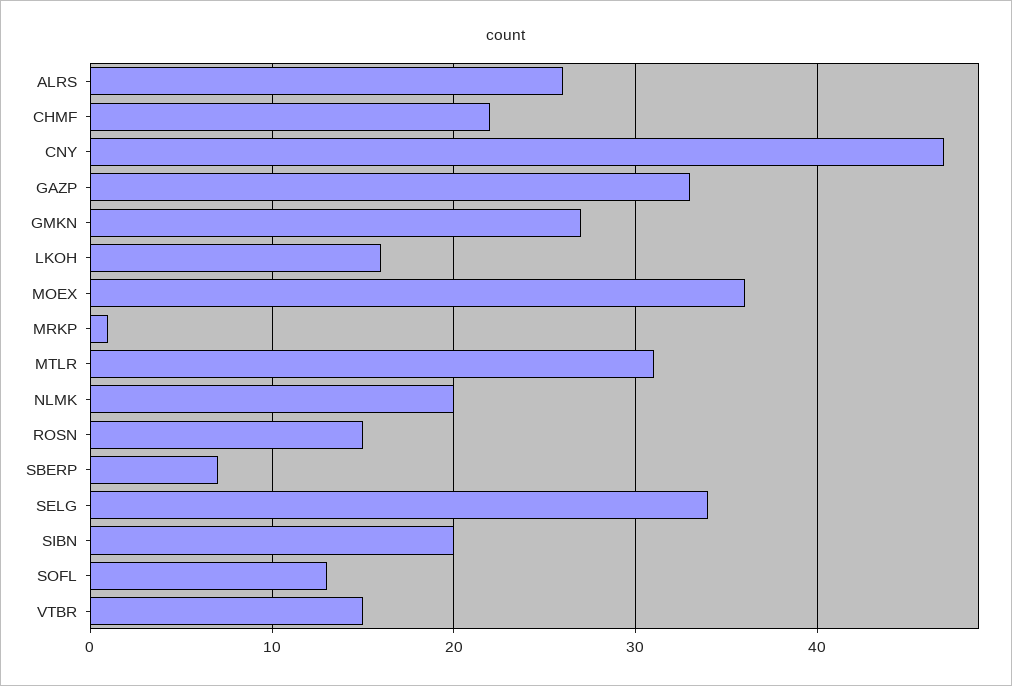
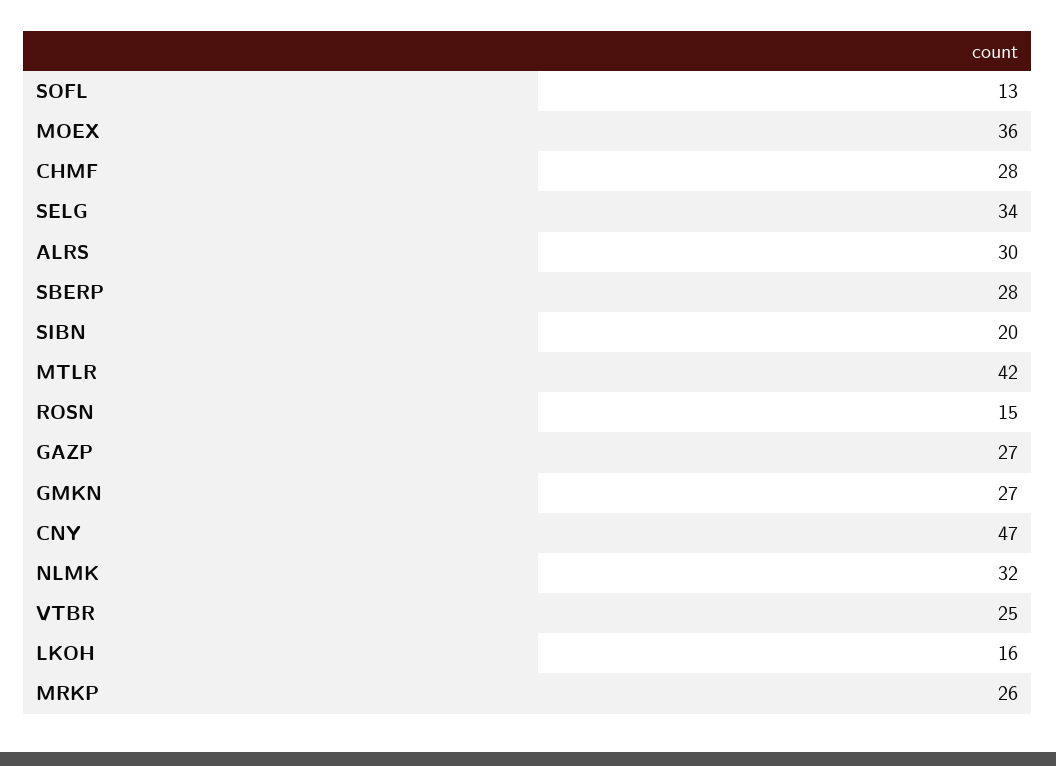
  {
-   "ALRS": 26,
+   "ALRS": 30,
-   "CHMF": 22,
+   "CHMF": 28,
    "CNY": 47,
-   "GAZP": 33,
+   "GAZP": 27,
    "GMKN": 27,
    "LKOH": 16,
    "MOEX": 36,
-   "MRKP": 1,
+   "MRKP": 26,
-   "MTLR": 31,
+   "MTLR": 42,
-   "NLMK": 20,
+   "NLMK": 32,
    "ROSN": 15,
-   "SBERP": 7,
+   "SBERP": 28,
    "SELG": 34,
    "SIBN": 20,
    "SOFL": 13,
-   "VTBR": 15
+   "VTBR": 25
  }

